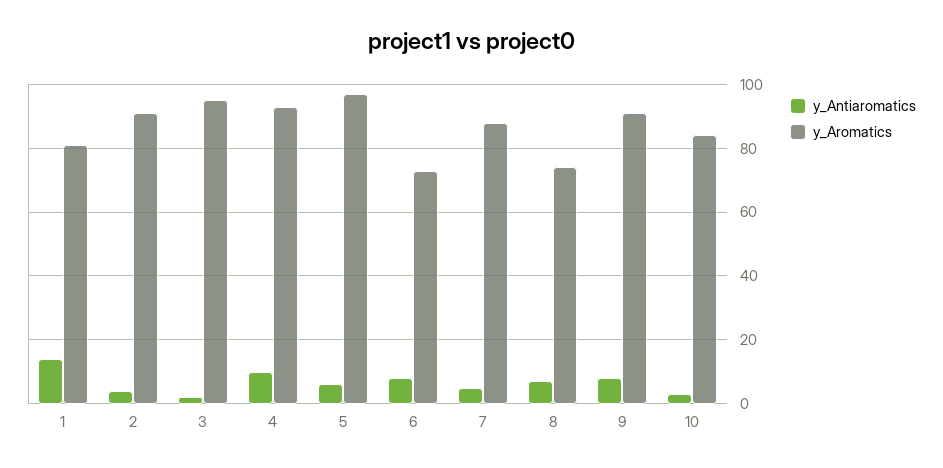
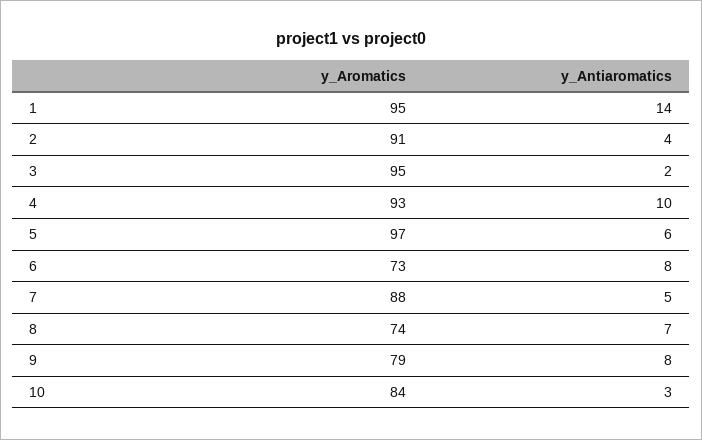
  {
    "y_Antiaromatics": {
      "1": 14,
      "2": 4,
      "3": 2,
      "4": 10,
      "5": 6,
      "6": 8,
      "7": 5,
      "8": 7,
      "9": 8,
      "10": 3
    },
    "y_Aromatics": {
-     "1": 80,
+     "1": 95,
      "2": 91,
      "3": 95,
      "4": 93,
      "5": 97,
      "6": 73,
      "7": 88,
      "8": 74,
-     "9": 90,
+     "9": 79,
      "10": 84
    }
  }

